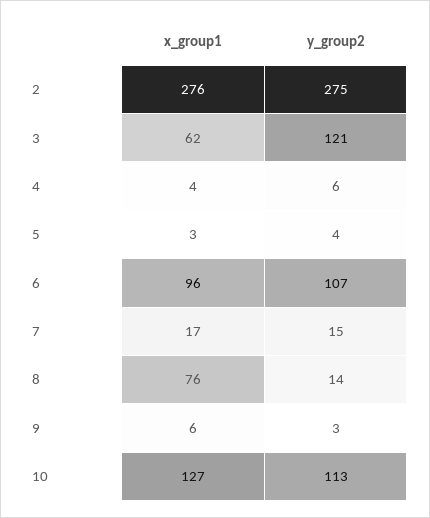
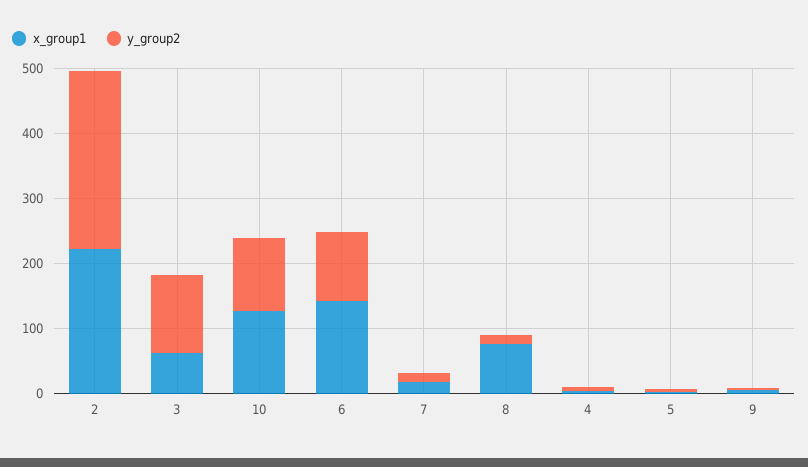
  {
    "x_group1": {
-     "2": 276,
+     "2": 220,
      "3": 62,
      "4": 4,
      "5": 3,
-     "6": 96,
+     "6": 140,
      "7": 17,
      "8": 76,
      "9": 6,
      "10": 127
    },
    "y_group2": {
      "2": 275,
      "3": 121,
      "4": 6,
      "5": 4,
      "6": 107,
      "7": 15,
      "8": 14,
      "9": 3,
      "10": 113
    }
  }

